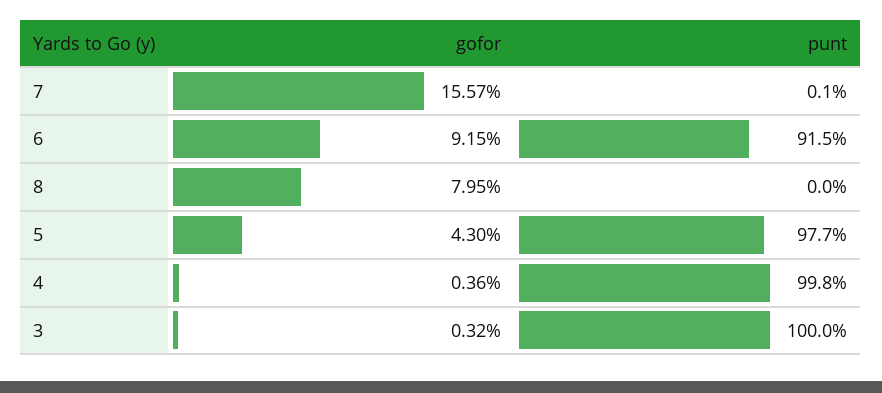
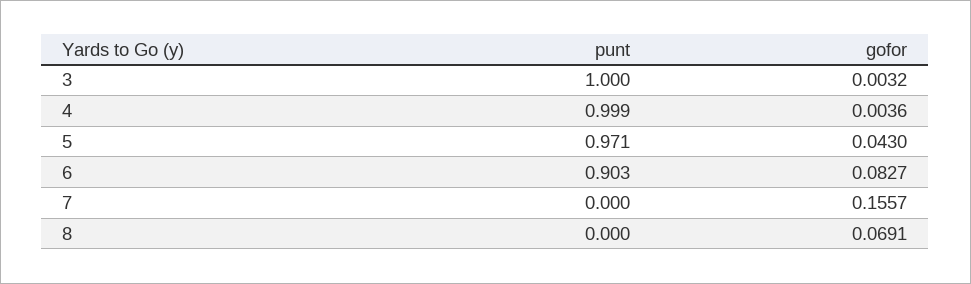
  {
    "gofor": {
      "7": 0.1557,
-     "6": 0.0915,
+     "6": 0.0827,
-     "8": 0.0795,
+     "8": 0.0691,
      "5": 0.043,
      "4": 0.0036,
      "3": 0.0032
    },
    "punt": {
-     "7": 0.001,
+     "7": 0,
-     "6": 0.915,
+     "6": 0.903,
      "8": 0,
-     "5": 0.977,
+     "5": 0.971,
-     "4": 0.998,
+     "4": 0.999,
      "3": 1
    }
  }

